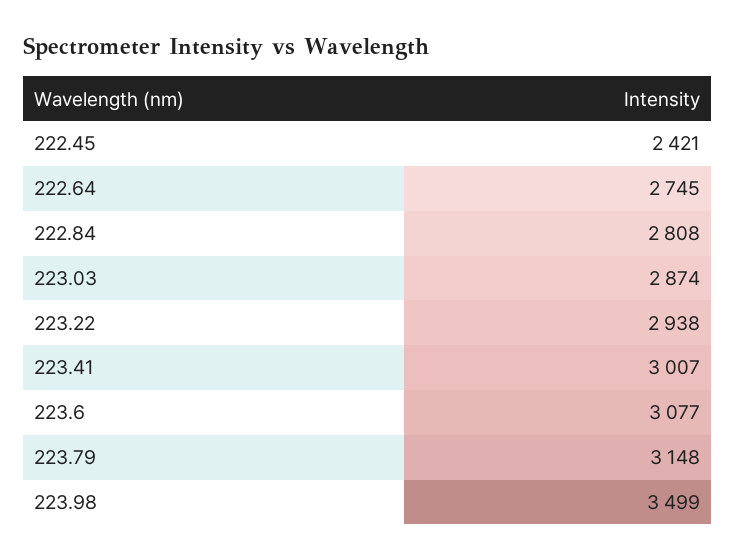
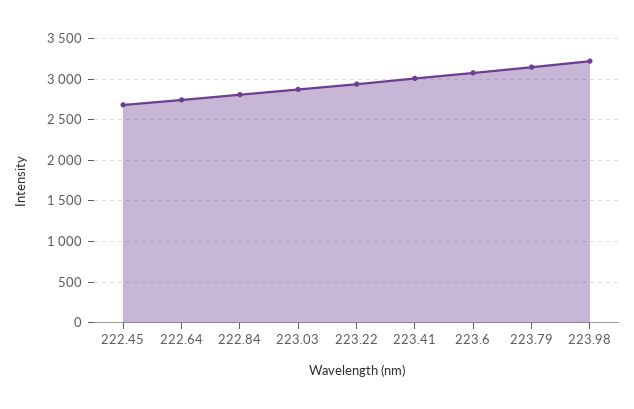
  {
-   "222.45": 2421,
+   "222.45": 2700,
    "222.64": 2745,
    "222.84": 2808,
    "223.03": 2874,
    "223.22": 2938,
    "223.41": 3007,
    "223.6": 3077,
    "223.79": 3148,
-   "223.98": 3499
+   "223.98": 3200
  }

